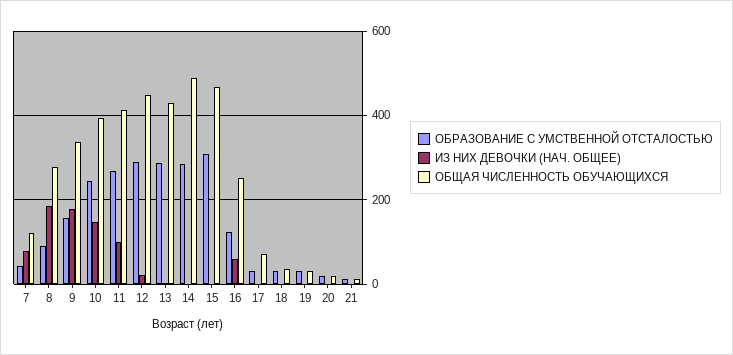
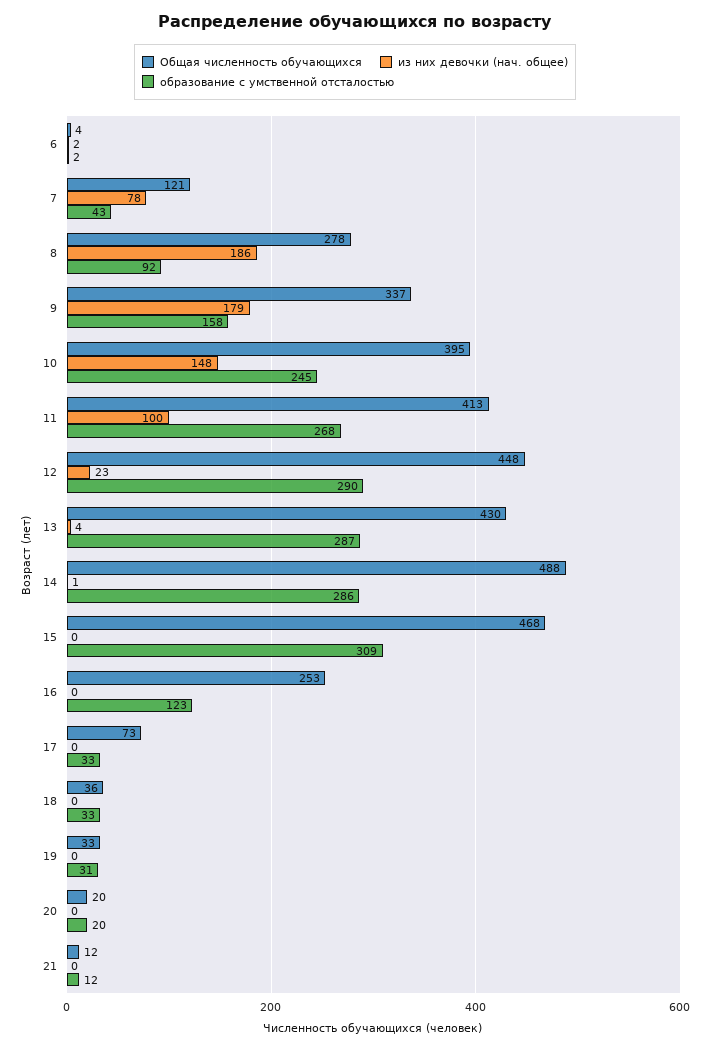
  {
    "ОБРАЗОВАНИЕ С УМСТВЕННОЙ ОТСТАЛОСТЬЮ": {
      "7": 43,
      "8": 92,
      "9": 158,
      "10": 245,
      "11": 268,
      "12": 290,
      "13": 287,
      "14": 286,
      "15": 309,
      "16": 123,
      "17": 33,
      "18": 33,
      "19": 31,
      "20": 20,
-     "21": 12
+     "21": 12,
+     "6": 2
    },
    "ИЗ НИХ ДЕВОЧКИ (НАЧ. ОБЩЕЕ)": {
      "7": 78,
      "8": 186,
      "9": 179,
      "10": 148,
      "11": 100,
      "12": 23,
      "13": 4,
      "14": 1,
      "15": 0,
-     "16": 60,
+     "16": 0,
      "17": 0,
      "18": 0,
      "19": 0,
      "20": 0,
-     "21": 0
+     "21": 0,
+     "6": 2
    },
    "ОБЩАЯ ЧИСЛЕННОСТЬ ОБУЧАЮЩИХСЯ": {
      "7": 121,
      "8": 278,
      "9": 337,
      "10": 395,
      "11": 413,
      "12": 448,
      "13": 430,
      "14": 488,
      "15": 468,
      "16": 253,
      "17": 73,
      "18": 36,
      "19": 33,
      "20": 20,
-     "21": 12
+     "21": 12,
+     "6": 4
    }
  }

